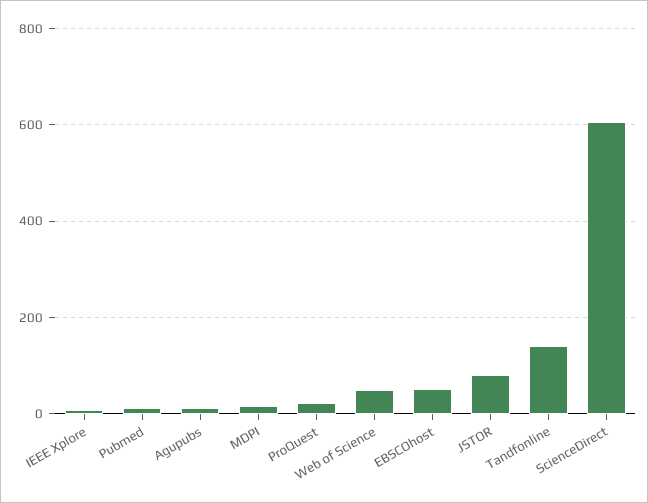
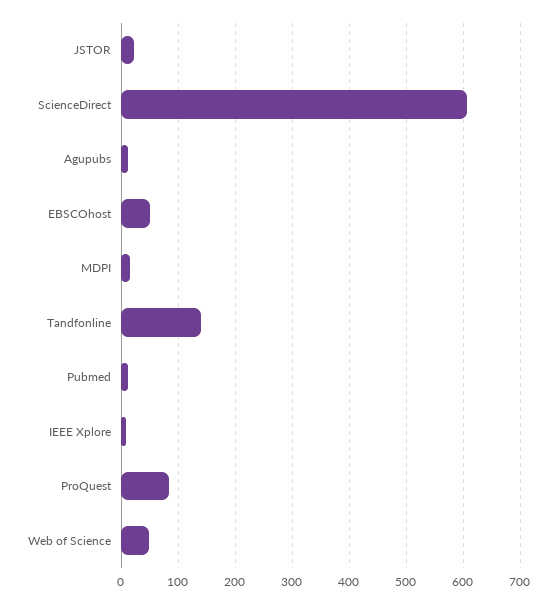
  {
    "IEEE Xplore": 0,
    "Pubmed": 20,
    "Agupubs": 20,
    "MDPI": 20,
-   "ProQuest": 20,
+   "ProQuest": 80,
    "Web of Science": 40,
    "EBSCOhost": 60,
-   "JSTOR": 80,
+   "JSTOR": 20,
    "Tandfonline": 140,
    "ScienceDirect": 600
  }

